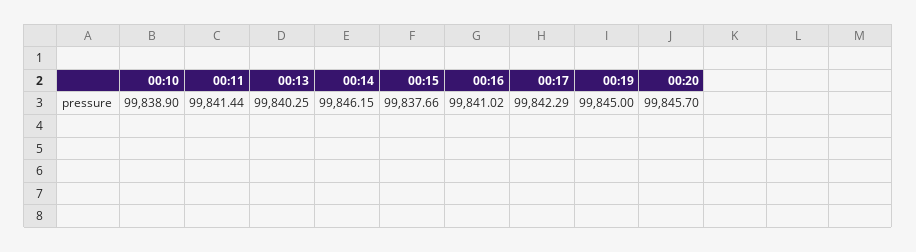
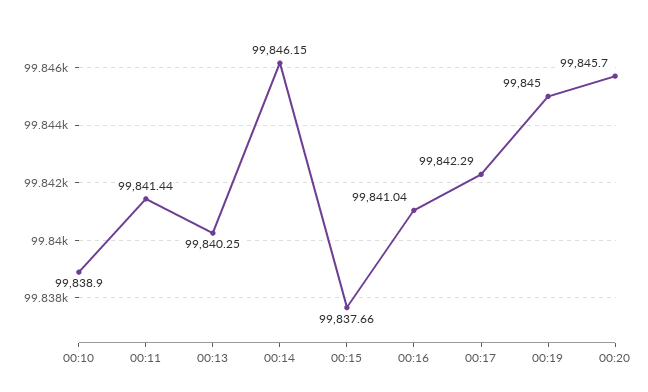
  {
    "00:10": 99838.9,
    "00:11": 99841.44,
    "00:13": 99840.25,
    "00:14": 99846.15,
    "00:15": 99837.66,
-   "00:16": 99841.02,
+   "00:16": 99841.04,
    "00:17": 99842.29,
    "00:19": 99845,
    "00:20": 99845.7
  }

